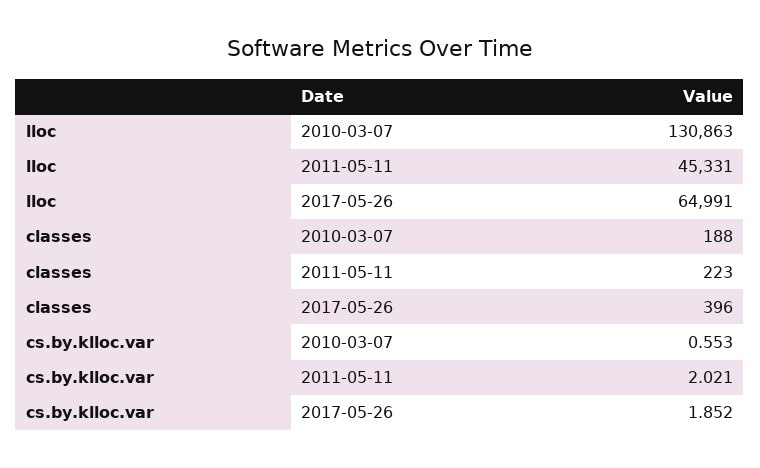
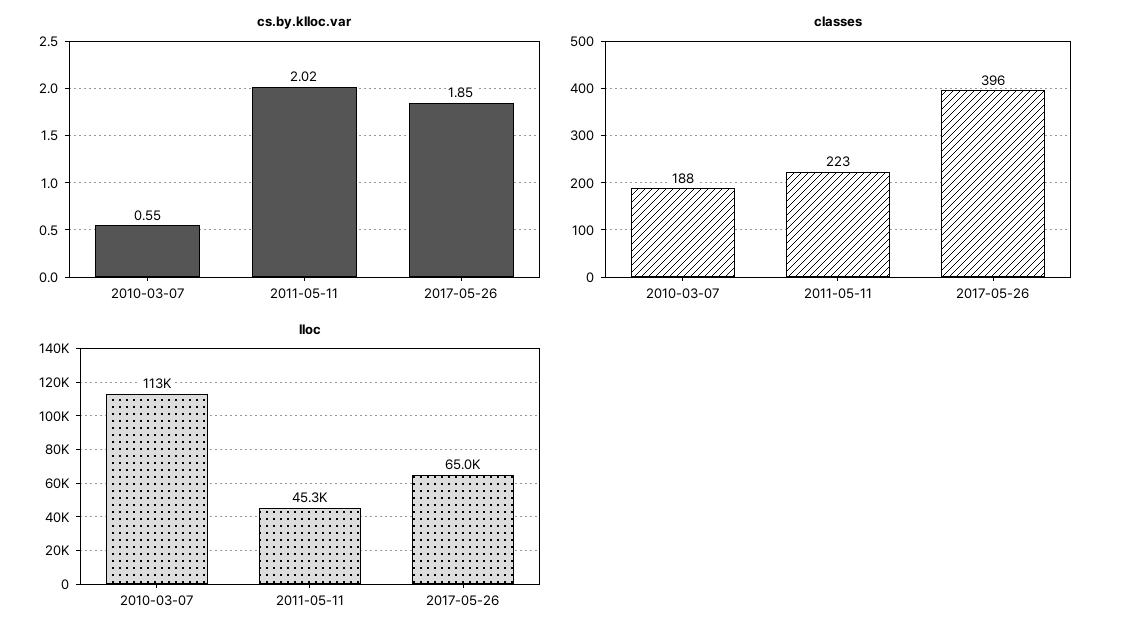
  {
    "lloc": {
-     "2010-03-07": 130863,
+     "2010-03-07": 113000,
      "2011-05-11": 45331,
      "2017-05-26": 64991
    },
    "classes": {
      "2010-03-07": 188,
      "2011-05-11": 223,
      "2017-05-26": 396
    },
    "cs.by.klloc.var": {
      "2010-03-07": 0.553,
      "2011-05-11": 2.021,
      "2017-05-26": 1.852
    }
  }

